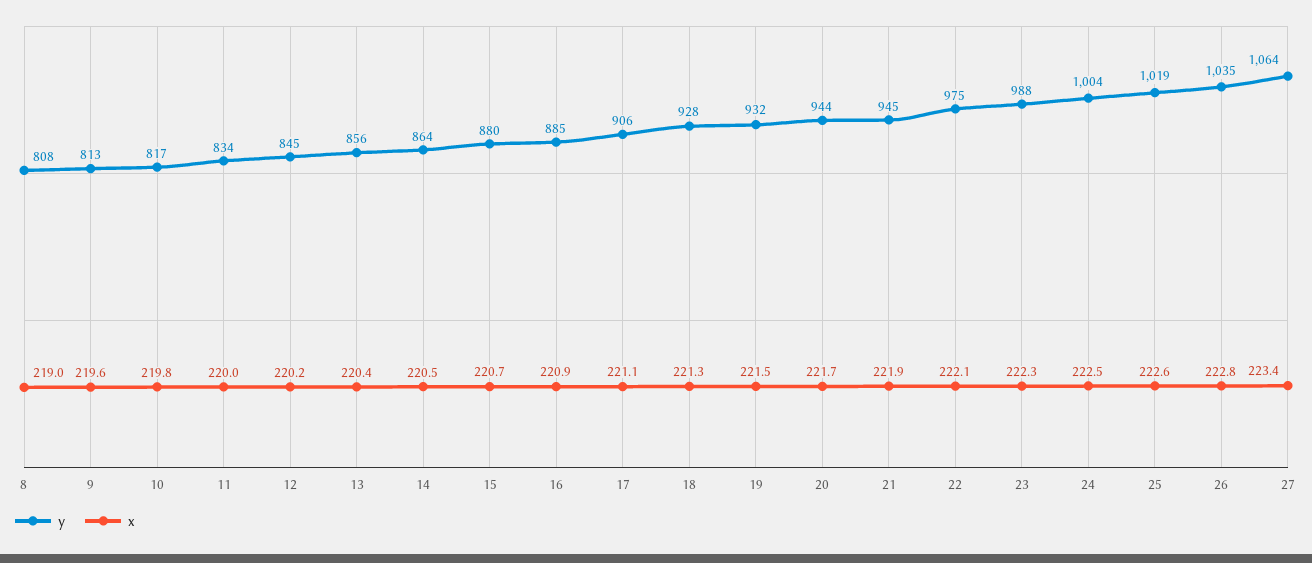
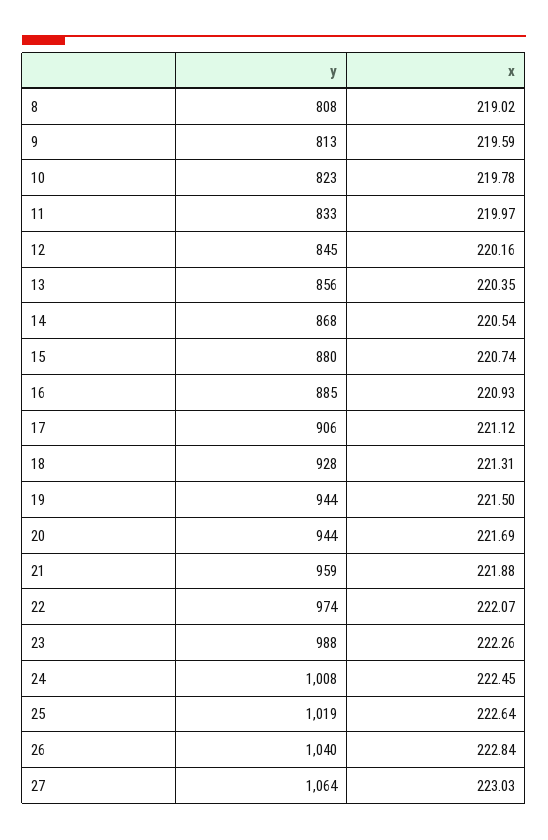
  {
    "y": {
      "8": 808,
      "9": 813,
-     "10": 817,
+     "10": 823,
-     "11": 834,
+     "11": 833,
      "12": 845,
      "13": 856,
-     "14": 864,
+     "14": 868,
      "15": 880,
      "16": 885,
      "17": 906,
      "18": 928,
-     "19": 932,
+     "19": 944,
      "20": 944,
-     "21": 945,
+     "21": 959,
-     "22": 975,
+     "22": 974,
      "23": 988,
-     "24": 1004,
+     "24": 1008,
      "25": 1019,
-     "26": 1035,
+     "26": 1040,
      "27": 1064
    },
    "x": {
      "8": 219.02,
      "9": 219.59,
      "10": 219.78,
      "11": 219.97,
      "12": 220.16,
      "13": 220.35,
      "14": 220.54,
      "15": 220.74,
      "16": 220.93,
      "17": 221.12,
      "18": 221.31,
      "19": 221.5,
      "20": 221.69,
      "21": 221.88,
      "22": 222.07,
      "23": 222.26,
      "24": 222.45,
      "25": 222.64,
      "26": 222.84,
-     "27": 223.4
+     "27": 223.03
    }
  }

